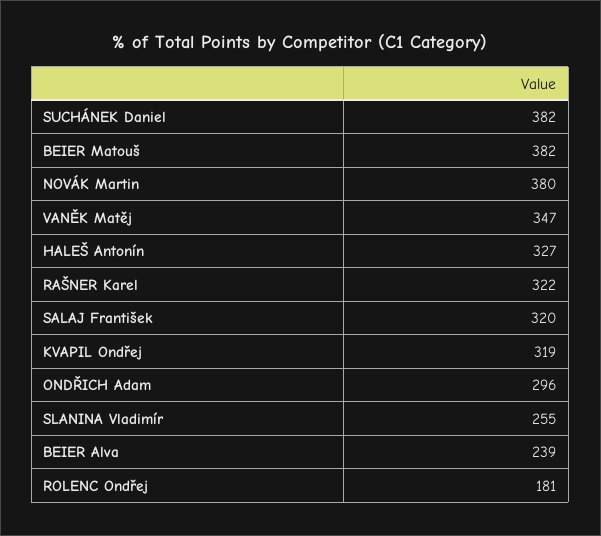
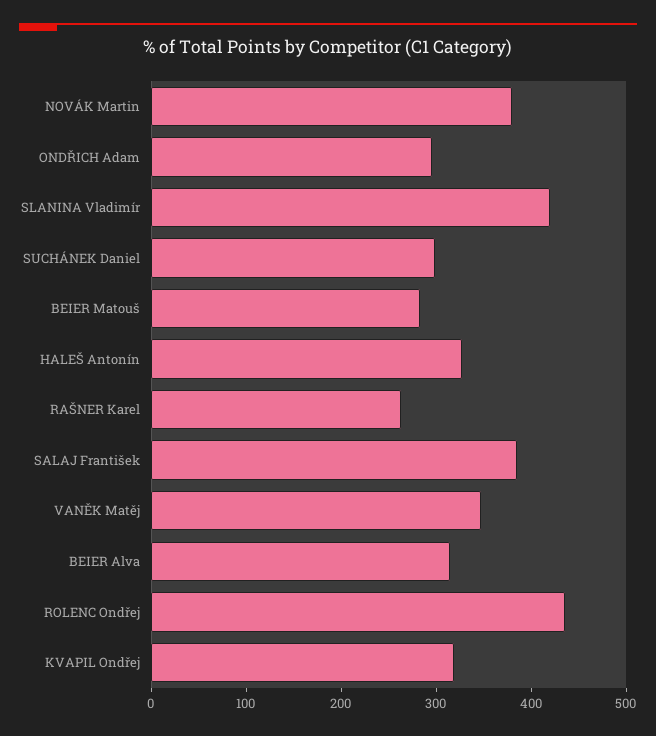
  {
-   "SUCHÁNEK Daniel": 382,
+   "SUCHÁNEK Daniel": 300,
-   "BEIER Matouš": 382,
+   "BEIER Matouš": 280,
    "NOVÁK Martin": 380,
    "VANĚK Matěj": 347,
    "HALEŠ Antonín": 327,
-   "RAŠNER Karel": 322,
+   "RAŠNER Karel": 260,
-   "SALAJ František": 320,
+   "SALAJ František": 380,
    "KVAPIL Ondřej": 319,
    "ONDŘICH Adam": 296,
-   "SLANINA Vladimír": 255,
+   "SLANINA Vladimír": 420,
-   "BEIER Alva": 239,
+   "BEIER Alva": 320,
-   "ROLENC Ondřej": 181
+   "ROLENC Ondřej": 440
  }

